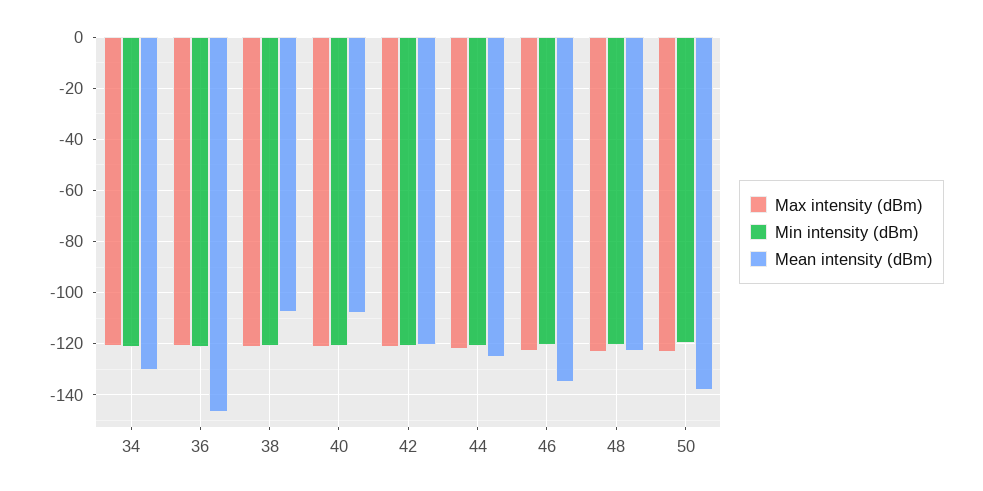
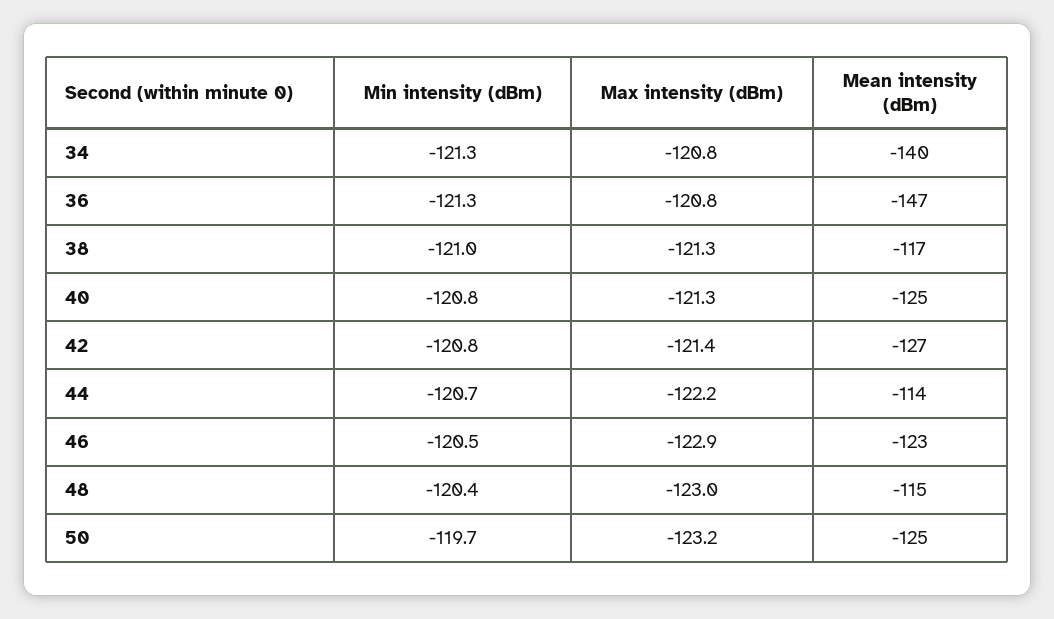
  {
    "Max intensity (dBm)": {
      "34": -120.8,
      "36": -120.8,
      "38": -121.3,
      "40": -121.3,
      "42": -121.4,
      "44": -122.2,
      "46": -122.9,
      "48": -123,
      "50": -123.2
    },
    "Min intensity (dBm)": {
      "34": -121.3,
      "36": -121.3,
      "38": -121,
      "40": -120.8,
      "42": -120.8,
      "44": -120.7,
      "46": -120.5,
      "48": -120.4,
      "50": -119.7
    },
    "Mean intensity (dBm)": {
-     "34": -130,
+     "34": -140,
      "36": -147,
-     "38": -107.5,
+     "38": -117,
-     "40": -107.5,
+     "40": -125,
-     "42": -120,
+     "42": -127,
-     "44": -125,
+     "44": -114,
-     "46": -135,
+     "46": -123,
-     "48": -122.5,
+     "48": -115,
-     "50": -137.5
+     "50": -125
    }
  }

